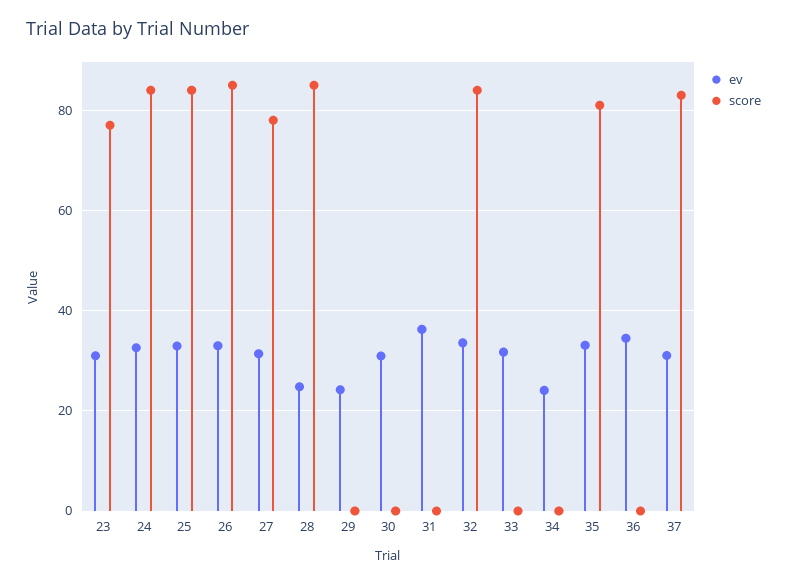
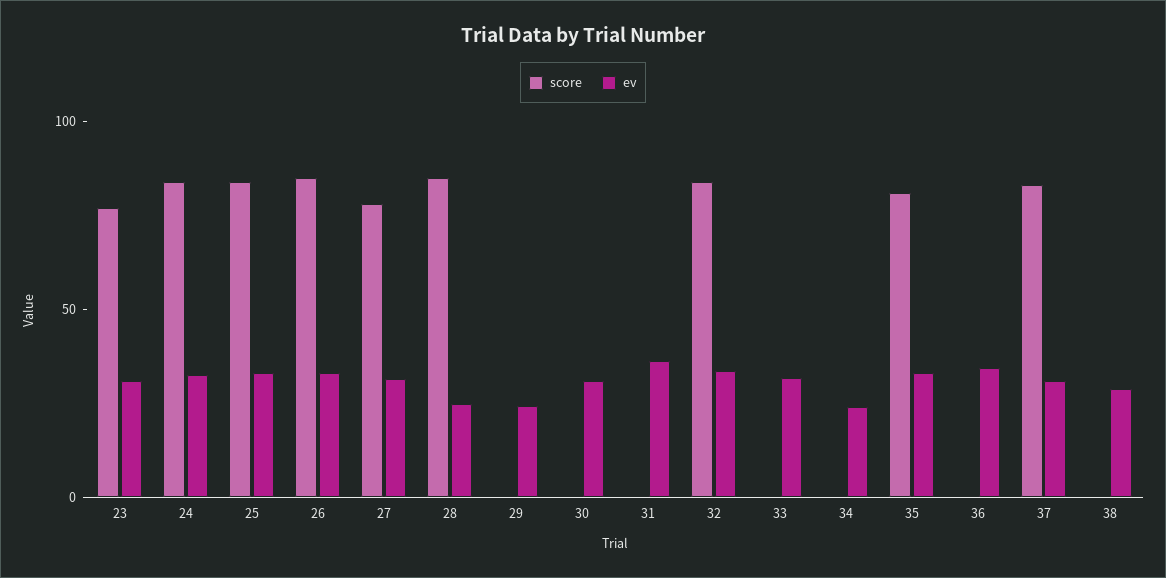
  {
    "ev": {
      "23": 32,
      "24": 32,
      "25": 32,
      "26": 32,
      "27": 32,
      "28": 24,
      "29": 24,
      "30": 30,
      "31": 36,
      "32": 34,
      "33": 32,
      "34": 24,
      "35": 34,
      "36": 34,
-     "37": 32
+     "37": 32,
+     "38": 30
    },
    "score": {
      "23": 78,
      "24": 84,
      "25": 84,
      "26": 86,
      "27": 78,
      "28": 86,
      "29": 0,
      "30": 0,
      "31": 0,
      "32": 84,
      "33": 0,
      "34": 0,
      "35": 82,
      "36": 0,
-     "37": 84
+     "37": 84,
+     "38": 0
    }
  }

